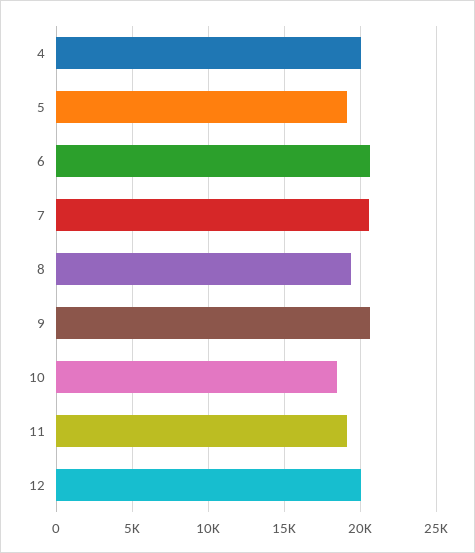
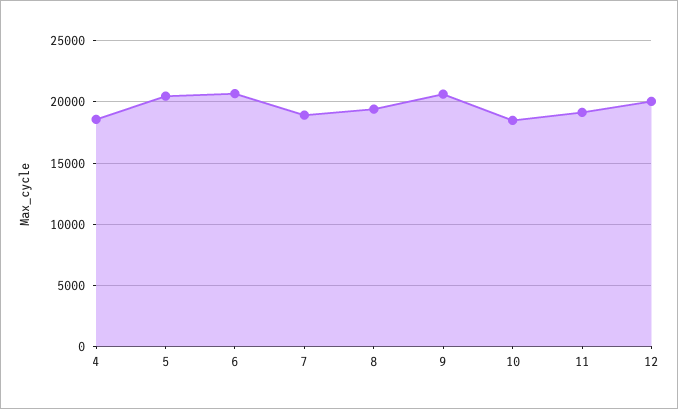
  {
-   "4": 20000,
+   "4": 18500,
-   "5": 19000,
+   "5": 20500,
    "6": 20500,
-   "7": 20500,
+   "7": 19000,
    "8": 19500,
    "9": 20500,
    "10": 18500,
    "11": 19000,
    "12": 20000
  }

